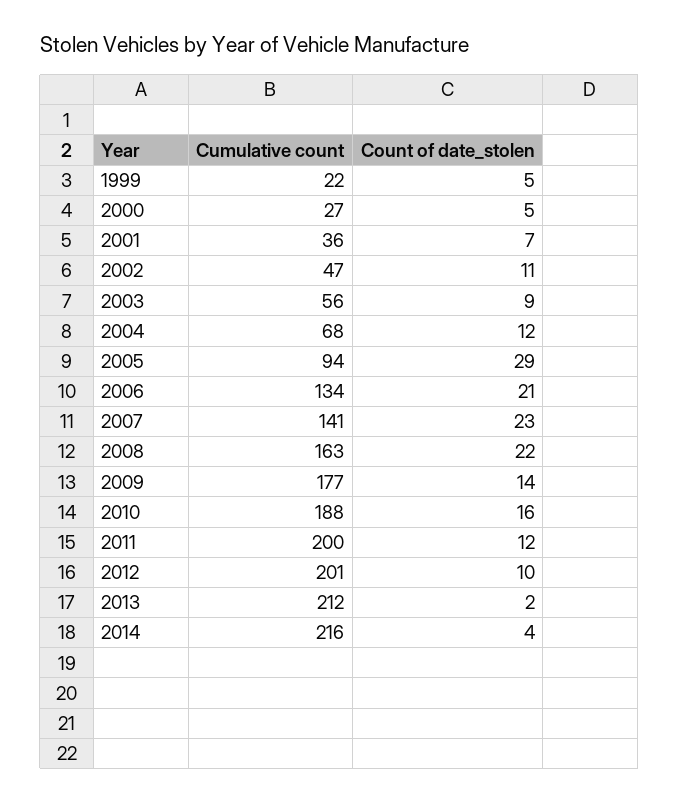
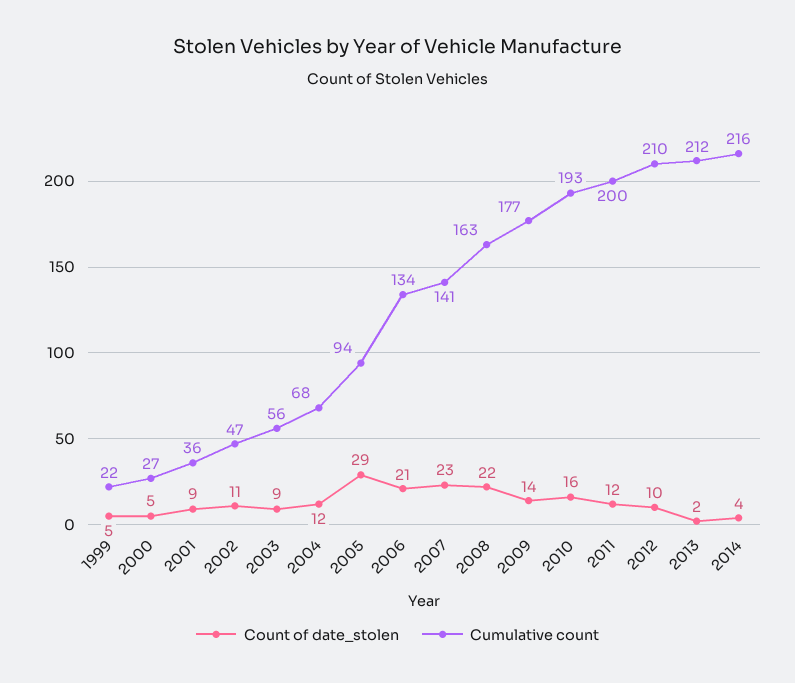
  {
    "Cumulative count": {
      "1999": 22,
      "2000": 27,
      "2001": 36,
      "2002": 47,
      "2003": 56,
      "2004": 68,
      "2005": 94,
      "2006": 134,
      "2007": 141,
      "2008": 163,
      "2009": 177,
-     "2010": 188,
+     "2010": 193,
      "2011": 200,
-     "2012": 201,
+     "2012": 210,
      "2013": 212,
      "2014": 216
    },
    "Count of date_stolen": {
      "1999": 5,
      "2000": 5,
-     "2001": 7,
+     "2001": 9,
      "2002": 11,
      "2003": 9,
      "2004": 12,
      "2005": 29,
      "2006": 21,
      "2007": 23,
      "2008": 22,
      "2009": 14,
      "2010": 16,
      "2011": 12,
      "2012": 10,
      "2013": 2,
      "2014": 4
    }
  }

